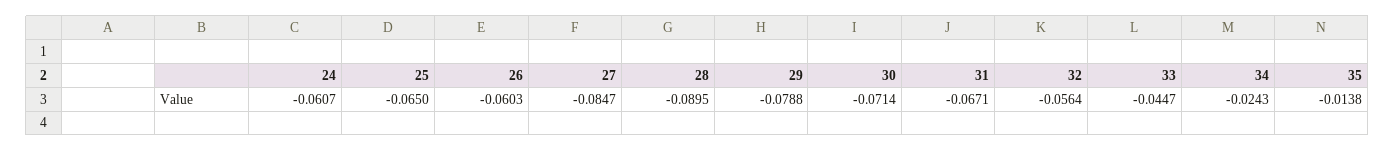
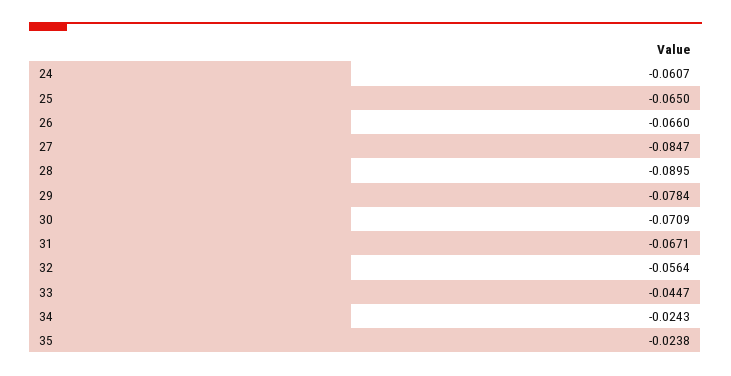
  {
    "24": -0.0607,
    "25": -0.065,
-   "26": -0.0603,
+   "26": -0.066,
    "27": -0.0847,
    "28": -0.0895,
-   "29": -0.0788,
+   "29": -0.0784,
-   "30": -0.0714,
+   "30": -0.0709,
    "31": -0.0671,
    "32": -0.0564,
    "33": -0.0447,
    "34": -0.0243,
-   "35": -0.0138
+   "35": -0.0238
  }

